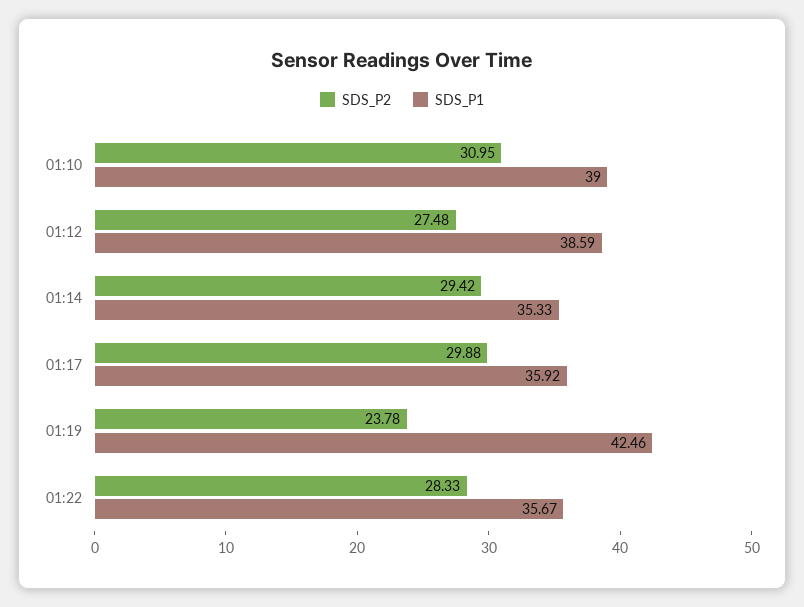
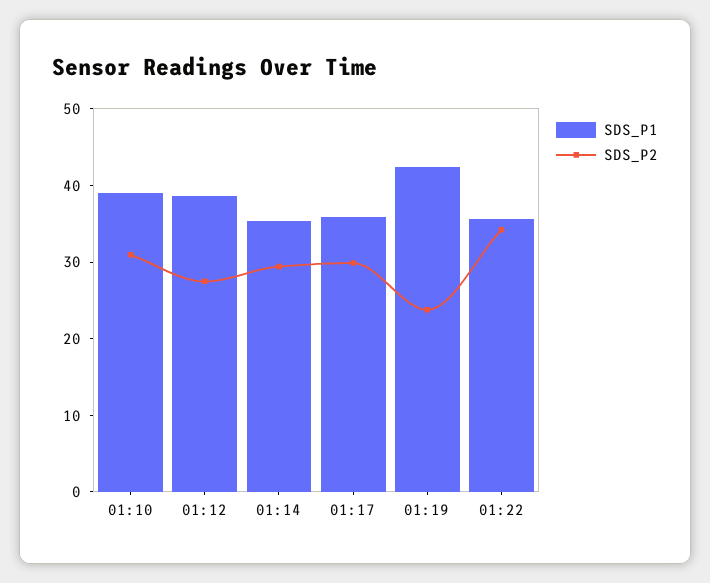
  {
    "SDS_P2": {
      "01:10": 30.95,
      "01:12": 27.48,
      "01:14": 29.42,
      "01:17": 29.88,
      "01:19": 23.78,
-     "01:22": 28.33
+     "01:22": 34
    },
    "SDS_P1": {
      "01:10": 39,
      "01:12": 38.59,
      "01:14": 35.33,
      "01:17": 35.92,
      "01:19": 42.46,
      "01:22": 35.67
    }
  }

